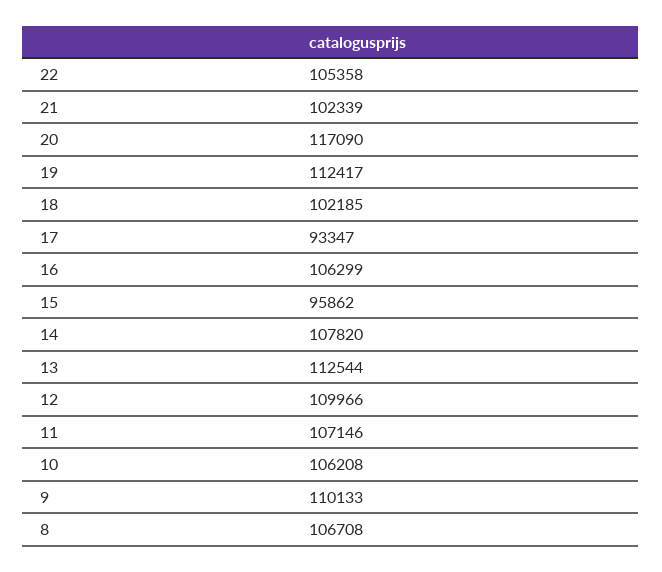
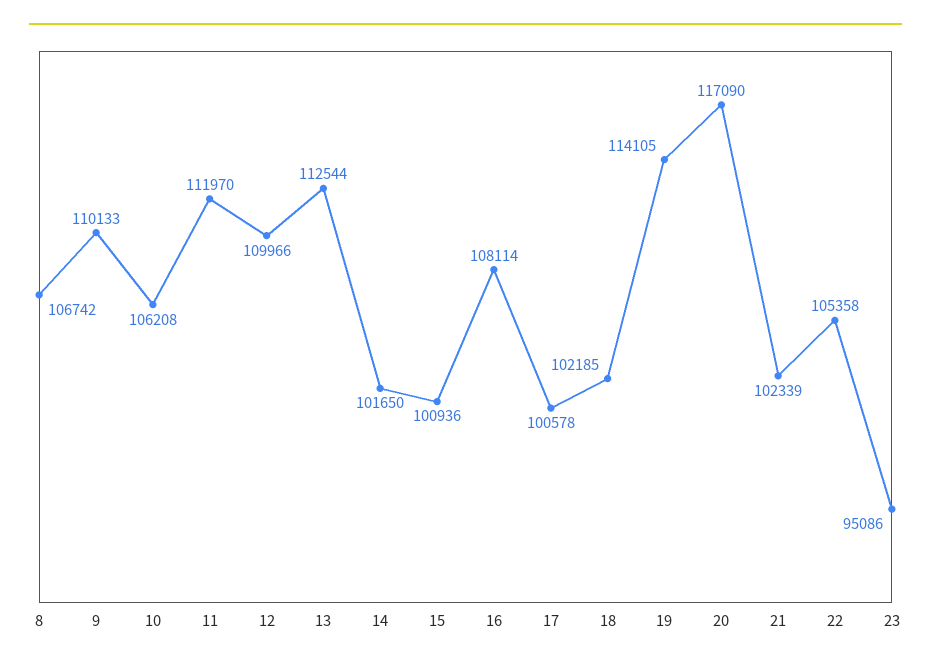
  {
    "22": 105358,
    "21": 102339,
    "20": 117090,
-   "19": 112417,
+   "19": 114105,
    "18": 102185,
-   "17": 93347,
+   "17": 100578,
-   "16": 106299,
+   "16": 108114,
-   "15": 95862,
+   "15": 100936,
-   "14": 107820,
+   "14": 101650,
    "13": 112544,
    "12": 109966,
-   "11": 107146,
+   "11": 111970,
    "10": 106208,
    "9": 110133,
-   "8": 106708
+   "8": 106742,
+   "23": 95086
  }

